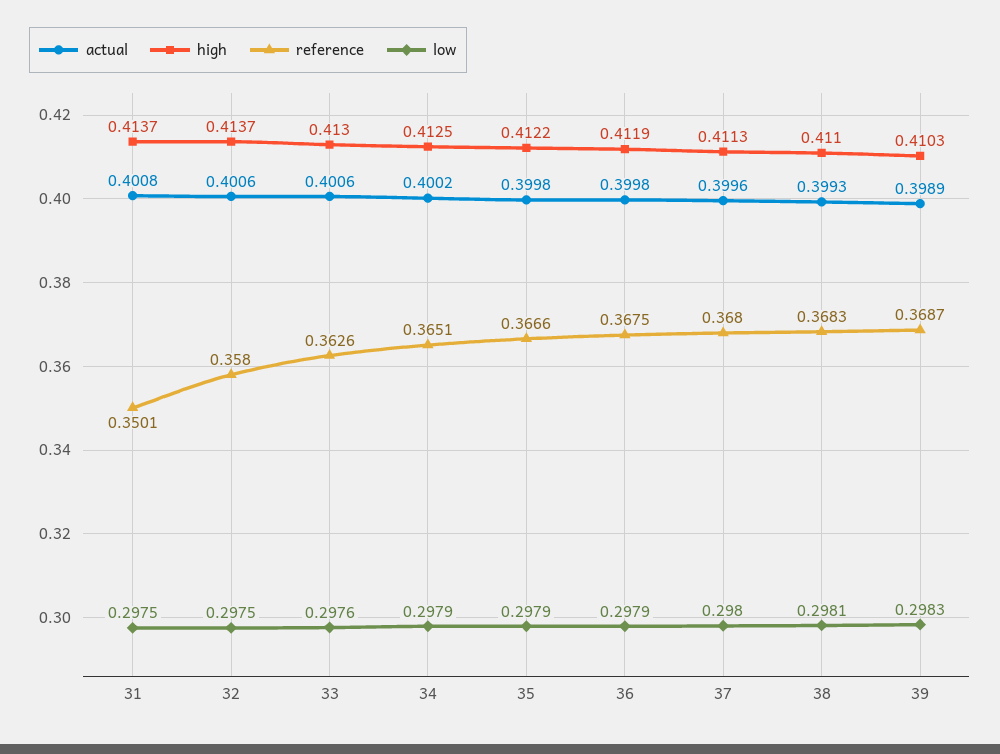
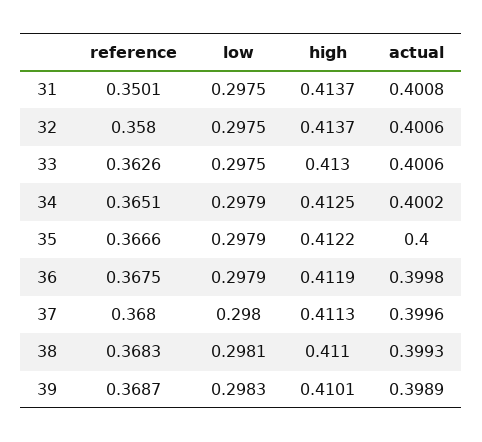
  {
    "actual": {
      "31": 0.4008,
      "32": 0.4006,
      "33": 0.4006,
      "34": 0.4002,
-     "35": 0.3998,
+     "35": 0.4,
      "36": 0.3998,
      "37": 0.3996,
      "38": 0.3993,
      "39": 0.3989
    },
    "high": {
      "31": 0.4137,
      "32": 0.4137,
      "33": 0.413,
      "34": 0.4125,
      "35": 0.4122,
      "36": 0.4119,
      "37": 0.4113,
      "38": 0.411,
-     "39": 0.4103
+     "39": 0.4101
    },
    "reference": {
      "31": 0.3501,
      "32": 0.358,
      "33": 0.3626,
      "34": 0.3651,
      "35": 0.3666,
      "36": 0.3675,
      "37": 0.368,
      "38": 0.3683,
      "39": 0.3687
    },
    "low": {
      "31": 0.2975,
      "32": 0.2975,
-     "33": 0.2976,
+     "33": 0.2975,
      "34": 0.2979,
      "35": 0.2979,
      "36": 0.2979,
      "37": 0.298,
      "38": 0.2981,
      "39": 0.2983
    }
  }

